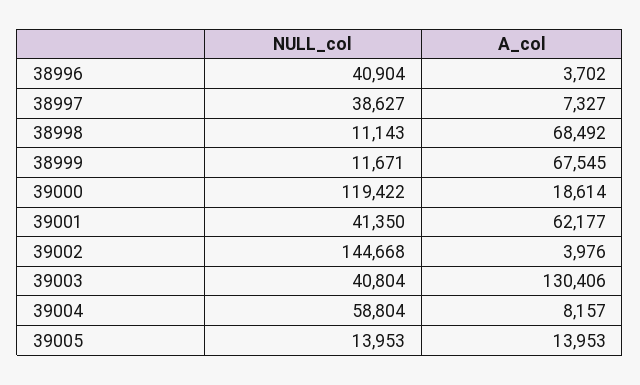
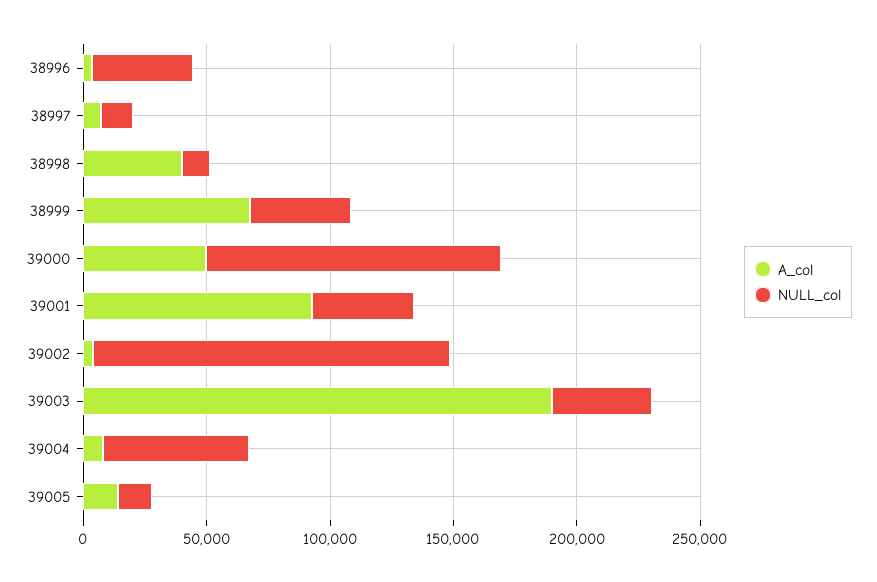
  {
    "NULL_col": {
      "38996": 40904,
-     "38997": 38627,
+     "38997": 10000,
      "38998": 11143,
-     "38999": 11671,
+     "38999": 40000,
      "39000": 119422,
      "39001": 41350,
      "39002": 144668,
      "39003": 40804,
      "39004": 58804,
      "39005": 13953
    },
    "A_col": {
      "38996": 3702,
      "38997": 7327,
-     "38998": 68492,
+     "38998": 40000,
      "38999": 67545,
-     "39000": 18614,
+     "39000": 50000,
-     "39001": 62177,
+     "39001": 90000,
      "39002": 3976,
-     "39003": 130406,
+     "39003": 190000,
      "39004": 8157,
      "39005": 13953
    }
  }

